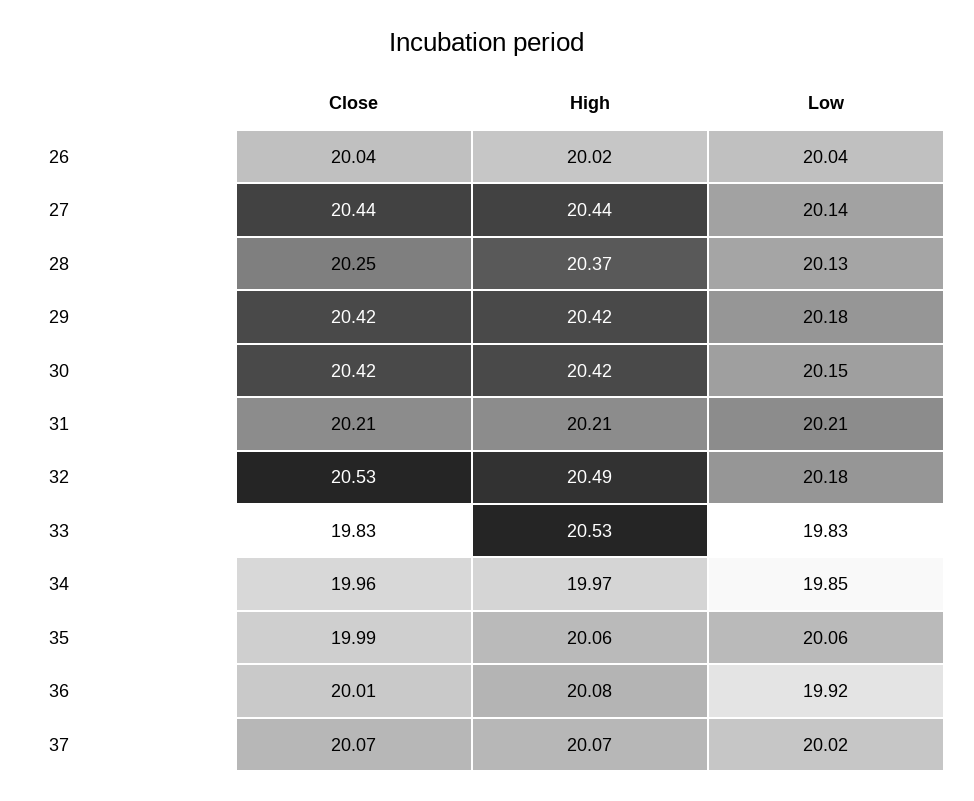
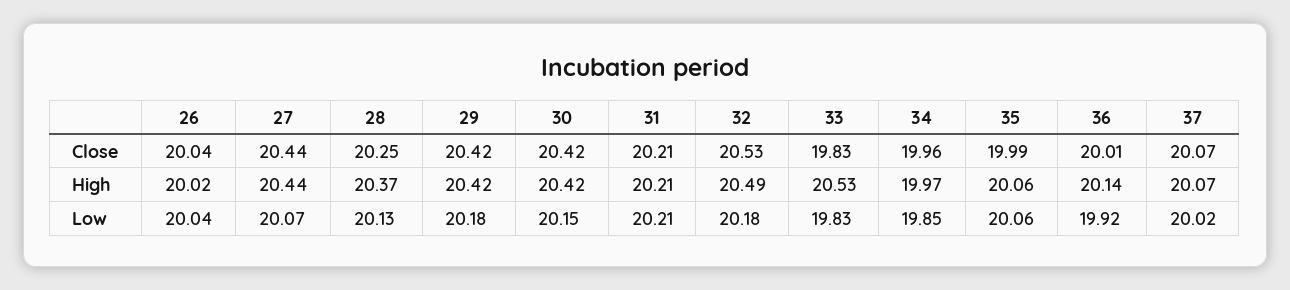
  {
    "Close": {
      "26": 20.04,
      "27": 20.44,
      "28": 20.25,
      "29": 20.42,
      "30": 20.42,
      "31": 20.21,
      "32": 20.53,
      "33": 19.83,
      "34": 19.96,
      "35": 19.99,
      "36": 20.01,
      "37": 20.07
    },
    "High": {
      "26": 20.02,
      "27": 20.44,
      "28": 20.37,
      "29": 20.42,
      "30": 20.42,
      "31": 20.21,
      "32": 20.49,
      "33": 20.53,
      "34": 19.97,
      "35": 20.06,
-     "36": 20.08,
+     "36": 20.14,
      "37": 20.07
    },
    "Low": {
      "26": 20.04,
-     "27": 20.14,
+     "27": 20.07,
      "28": 20.13,
      "29": 20.18,
      "30": 20.15,
      "31": 20.21,
      "32": 20.18,
      "33": 19.83,
      "34": 19.85,
      "35": 20.06,
      "36": 19.92,
      "37": 20.02
    }
  }

